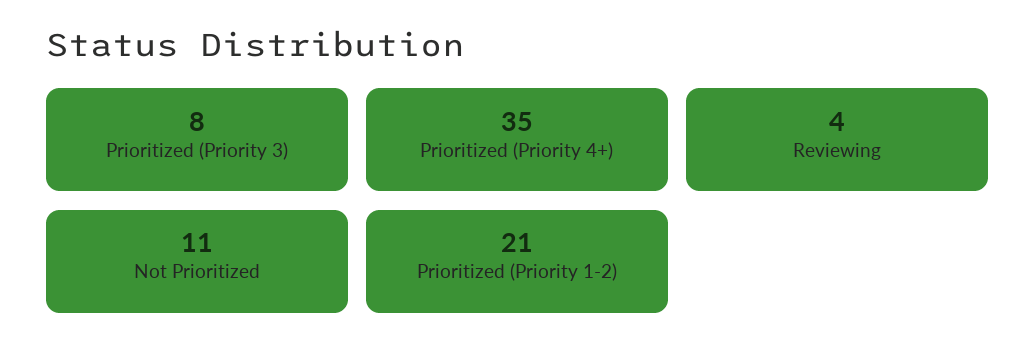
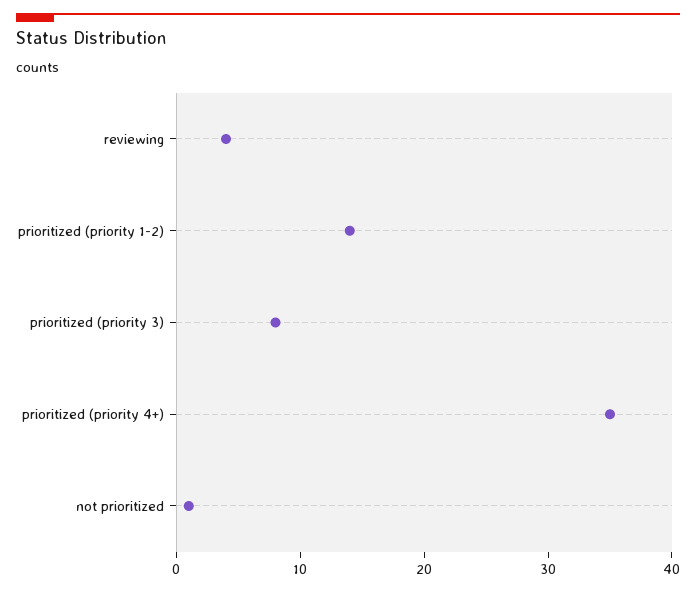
  {
    "Prioritized (Priority 3)": 8,
    "Prioritized (Priority 4+)": 35,
    "Reviewing": 4,
-   "Not Prioritized": 11,
+   "Not Prioritized": 1,
-   "Prioritized (Priority 1-2)": 21
+   "Prioritized (Priority 1-2)": 14
  }

